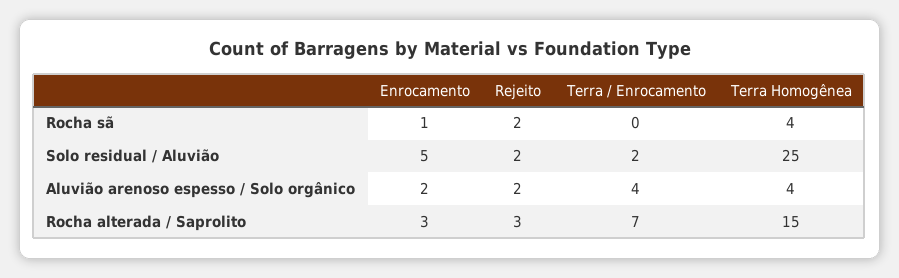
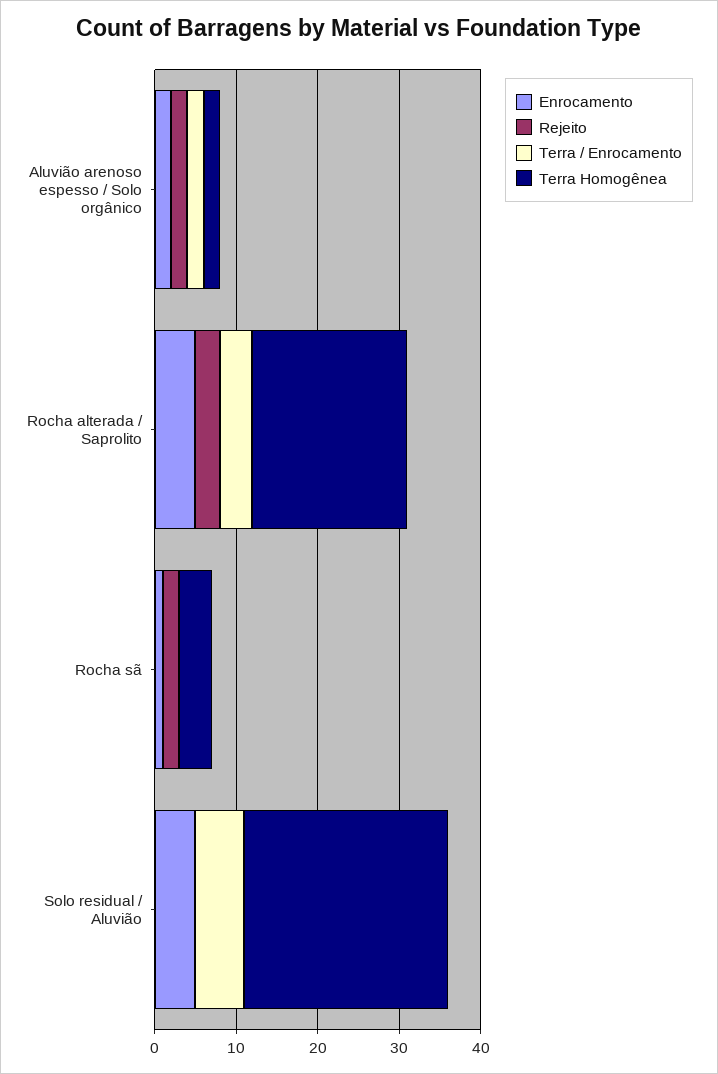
  {
    "Enrocamento": {
      "Rocha sã": 1,
      "Solo residual / Aluvião": 5,
      "Aluvião arenoso espesso / Solo orgânico": 2,
-     "Rocha alterada / Saprolito": 3
+     "Rocha alterada / Saprolito": 5
    },
    "Rejeito": {
      "Rocha sã": 2,
-     "Solo residual / Aluvião": 2,
+     "Solo residual / Aluvião": 0,
      "Aluvião arenoso espesso / Solo orgânico": 2,
      "Rocha alterada / Saprolito": 3
    },
    "Terra / Enrocamento": {
      "Rocha sã": 0,
-     "Solo residual / Aluvião": 2,
+     "Solo residual / Aluvião": 6,
-     "Aluvião arenoso espesso / Solo orgânico": 4,
+     "Aluvião arenoso espesso / Solo orgânico": 2,
-     "Rocha alterada / Saprolito": 7
+     "Rocha alterada / Saprolito": 4
    },
    "Terra Homogênea": {
      "Rocha sã": 4,
      "Solo residual / Aluvião": 25,
-     "Aluvião arenoso espesso / Solo orgânico": 4,
+     "Aluvião arenoso espesso / Solo orgânico": 2,
-     "Rocha alterada / Saprolito": 15
+     "Rocha alterada / Saprolito": 19
    }
  }

